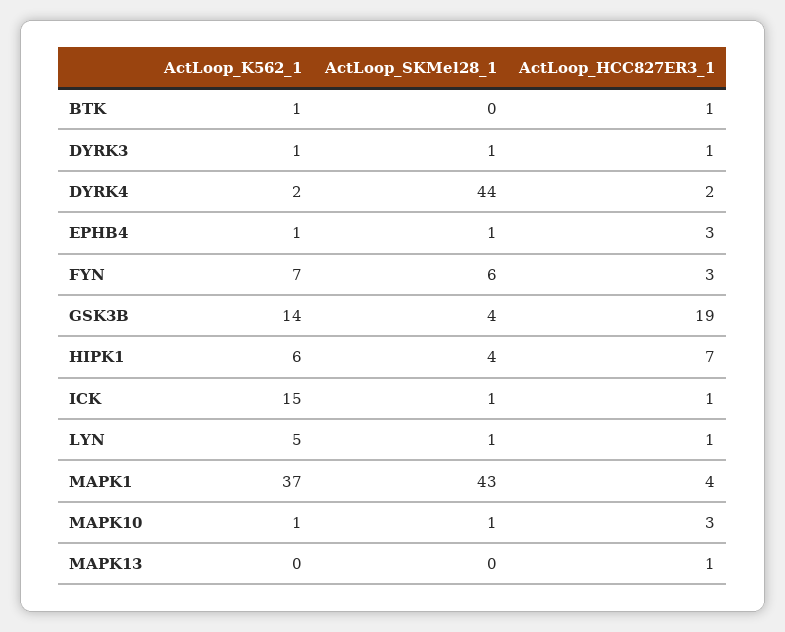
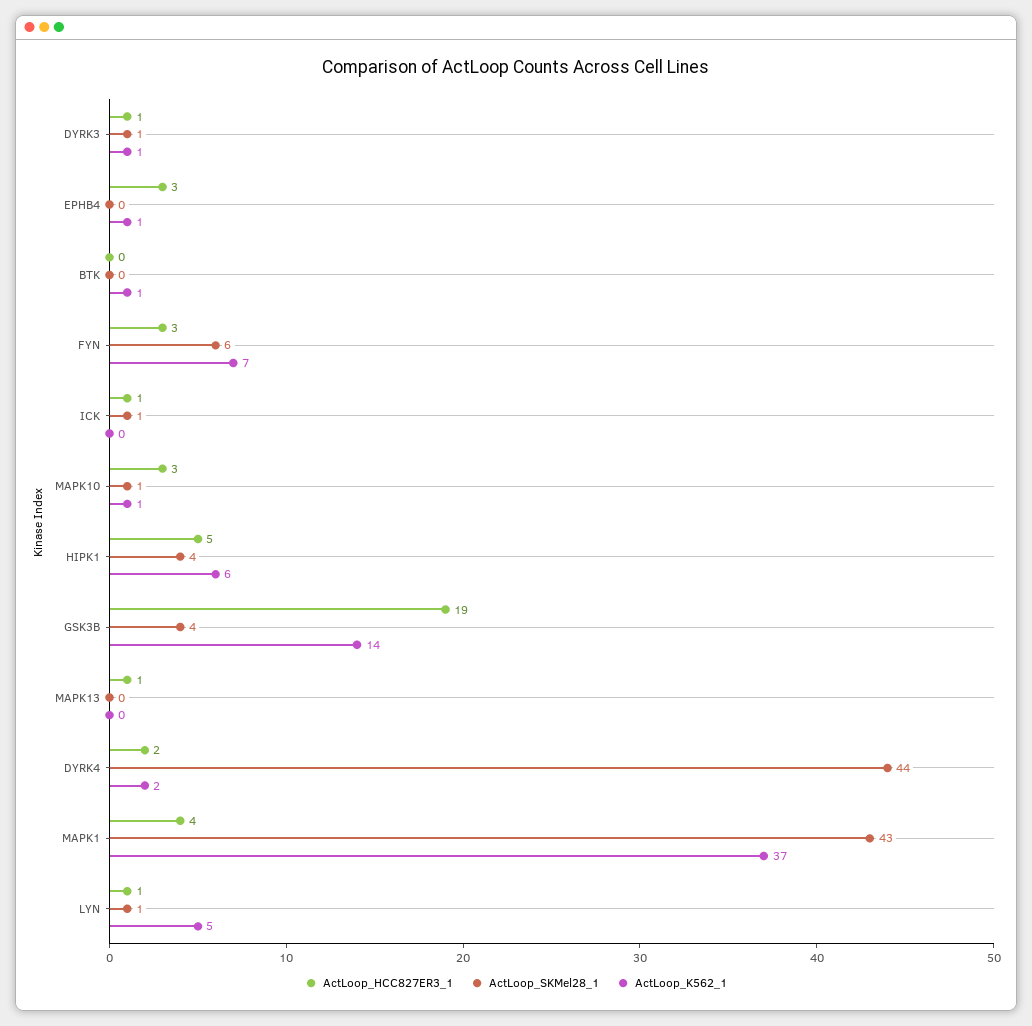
  {
    "ActLoop_K562_1": {
      "BTK": 1,
      "DYRK3": 1,
      "DYRK4": 2,
      "EPHB4": 1,
      "FYN": 7,
      "GSK3B": 14,
      "HIPK1": 6,
-     "ICK": 15,
+     "ICK": 0,
      "LYN": 5,
      "MAPK1": 37,
      "MAPK10": 1,
      "MAPK13": 0
    },
    "ActLoop_SKMel28_1": {
      "BTK": 0,
      "DYRK3": 1,
      "DYRK4": 44,
-     "EPHB4": 1,
+     "EPHB4": 0,
      "FYN": 6,
      "GSK3B": 4,
      "HIPK1": 4,
      "ICK": 1,
      "LYN": 1,
      "MAPK1": 43,
      "MAPK10": 1,
      "MAPK13": 0
    },
    "ActLoop_HCC827ER3_1": {
-     "BTK": 1,
+     "BTK": 0,
      "DYRK3": 1,
      "DYRK4": 2,
      "EPHB4": 3,
      "FYN": 3,
      "GSK3B": 19,
-     "HIPK1": 7,
+     "HIPK1": 5,
      "ICK": 1,
      "LYN": 1,
      "MAPK1": 4,
      "MAPK10": 3,
      "MAPK13": 1
    }
  }

